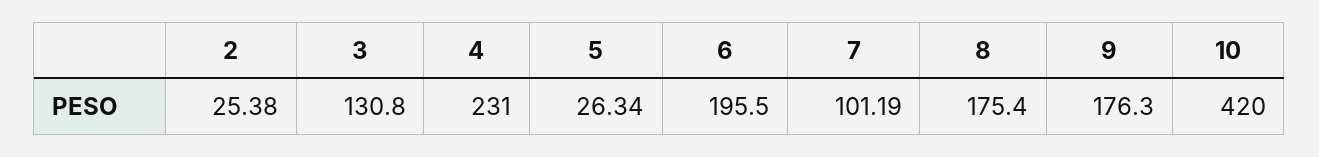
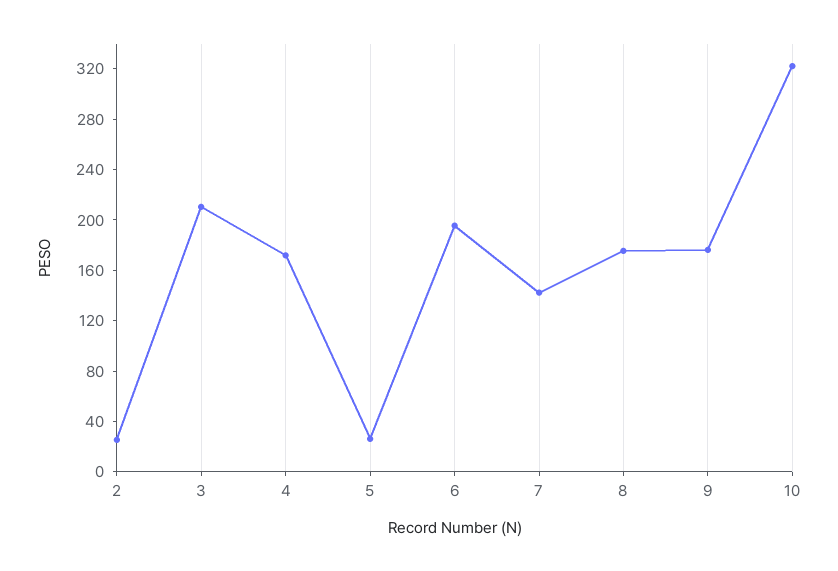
  {
    "2": 25.38,
-   "3": 130.8,
+   "3": 210,
-   "4": 231,
+   "4": 170,
    "5": 26.34,
    "6": 195.5,
-   "7": 101.19,
+   "7": 140,
    "8": 175.4,
    "9": 176.3,
-   "10": 420
+   "10": 320
  }

